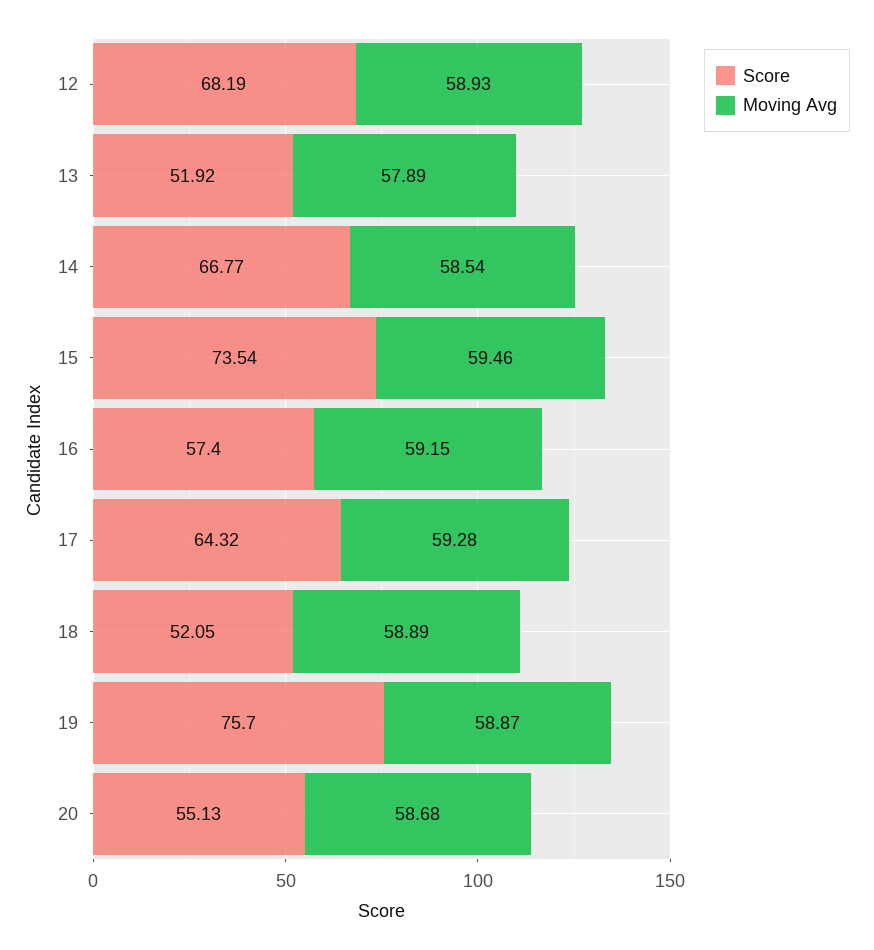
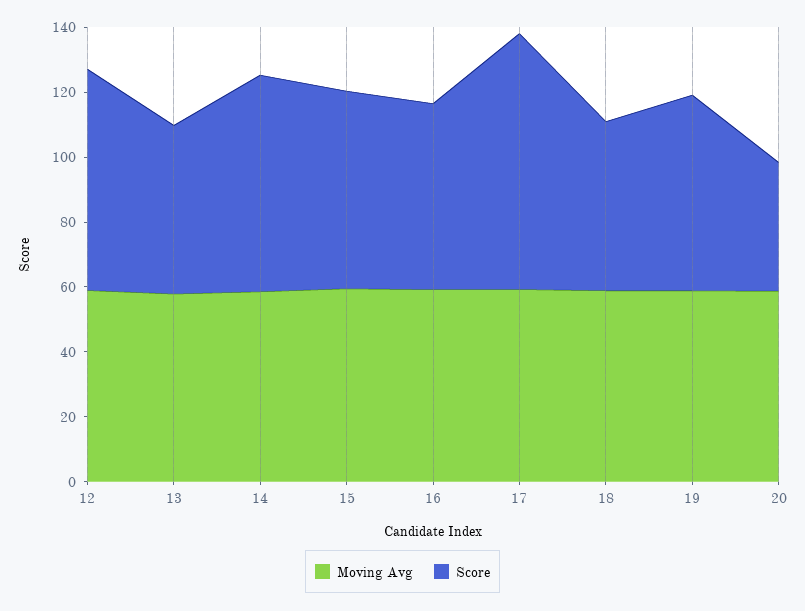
  {
    "Score": {
      "12": 68.19,
      "13": 51.92,
      "14": 66.77,
-     "15": 73.54,
+     "15": 60,
      "16": 57.4,
-     "17": 64.32,
+     "17": 80,
      "18": 52.05,
-     "19": 75.7,
+     "19": 60,
-     "20": 55.13
+     "20": 40
    },
    "Moving Avg": {
      "12": 58.93,
      "13": 57.89,
      "14": 58.54,
      "15": 59.46,
      "16": 59.15,
      "17": 59.28,
      "18": 58.89,
      "19": 58.87,
      "20": 58.68
    }
  }

